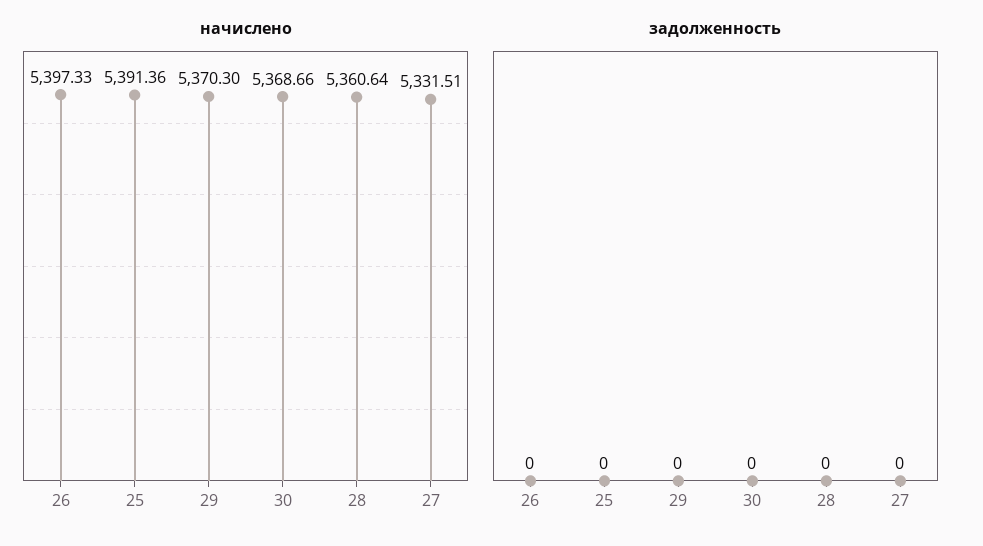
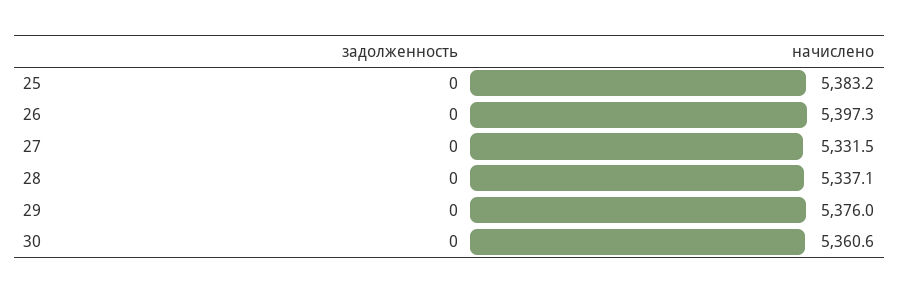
  {
    "начислено": {
      "26": 5397.33,
-     "25": 5391.36,
+     "25": 5383.2,
-     "29": 5370.3,
+     "29": 5376,
-     "30": 5368.66,
+     "30": 5360.6,
-     "28": 5360.64,
+     "28": 5337.1,
      "27": 5331.51
    },
    "задолженность": {
      "26": 0,
      "25": 0,
      "29": 0,
      "30": 0,
      "28": 0,
      "27": 0
    }
  }

